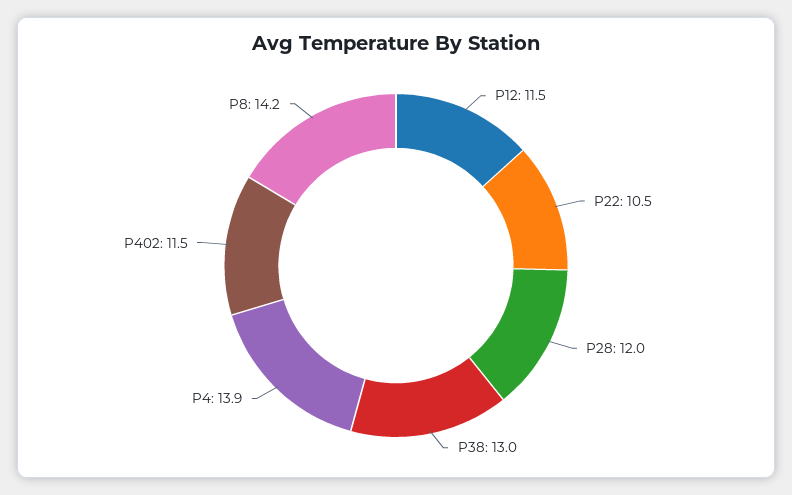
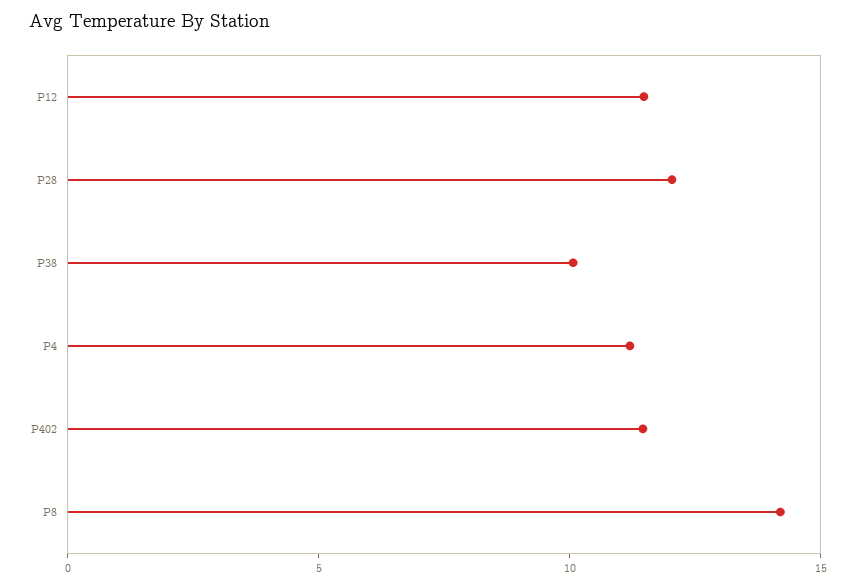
  {
    "P12": 11.5,
-   "P22": 10.5,
    "P28": 12,
-   "P38": 13,
+   "P38": 10,
-   "P4": 13.9,
+   "P4": 11,
    "P402": 11.5,
    "P8": 14.2
  }

